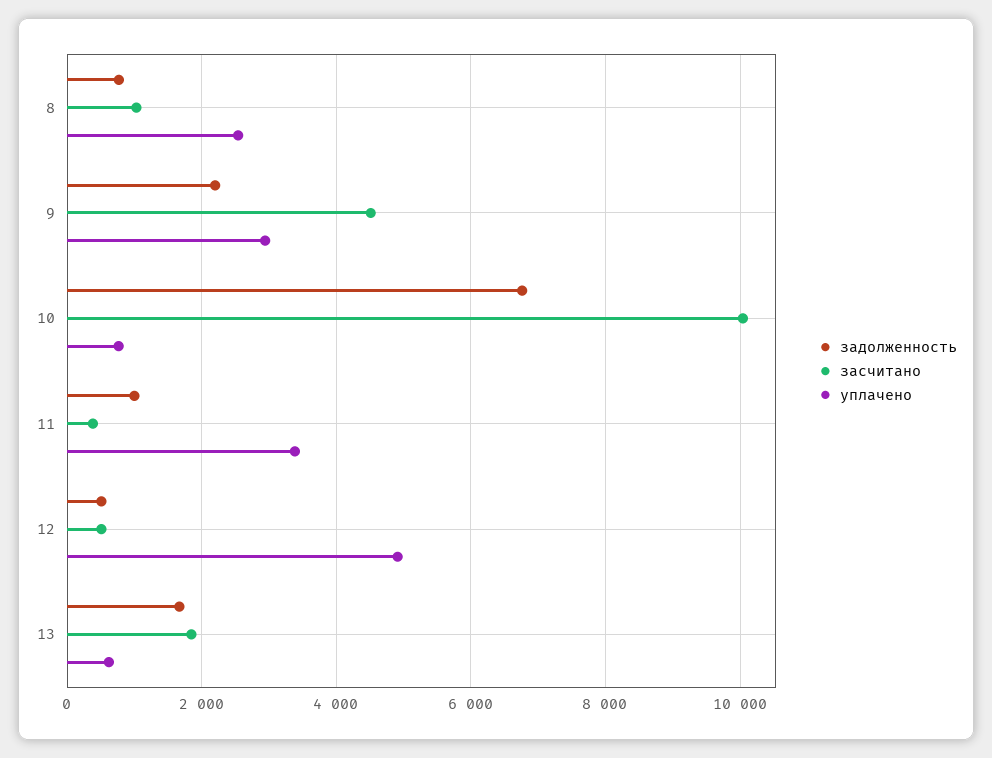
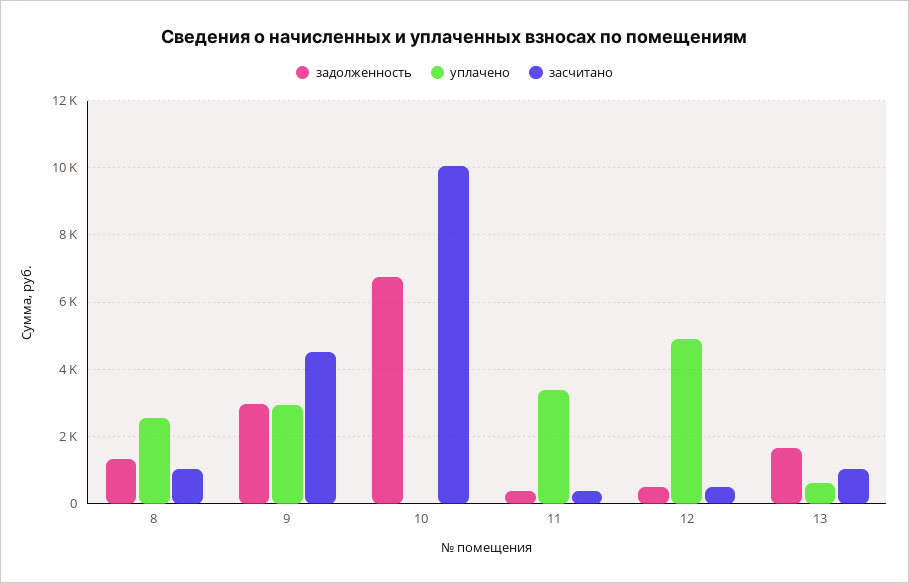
  {
    "задолженность": {
-     "8": 800,
+     "8": 1400,
-     "9": 2200,
+     "9": 3000,
      "10": 6800,
-     "11": 1000,
+     "11": 400,
      "12": 600,
      "13": 1600
    },
    "засчитано": {
      "8": 1000,
      "9": 4600,
      "10": 10000,
      "11": 400,
      "12": 600,
-     "13": 1800
+     "13": 1000
    },
    "уплачено": {
      "8": 2600,
      "9": 3000,
-     "10": 800,
+     "10": 0,
      "11": 3400,
      "12": 5000,
      "13": 600
    }
  }

